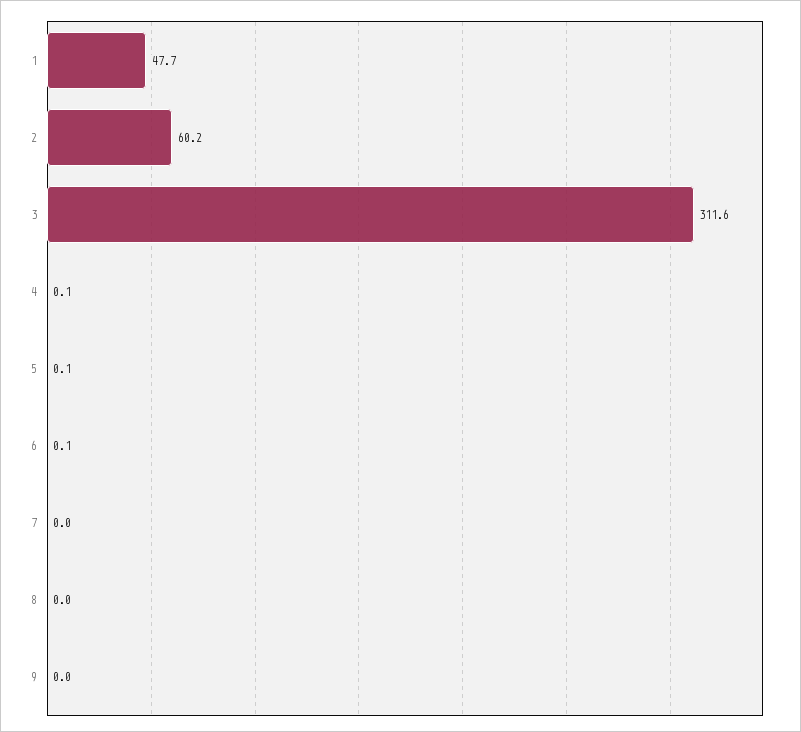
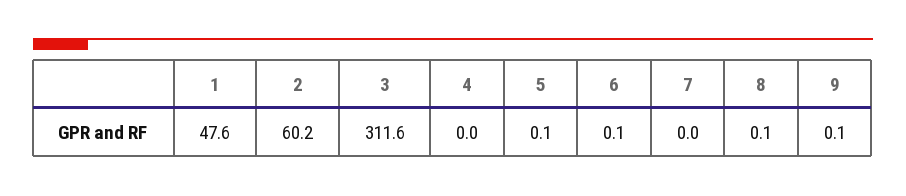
  {
-   "1": 47.7,
+   "1": 47.6,
    "2": 60.2,
    "3": 311.6,
-   "4": 0.1,
+   "4": 0,
    "5": 0.1,
    "6": 0.1,
    "7": 0,
-   "8": 0,
+   "8": 0.1,
-   "9": 0
+   "9": 0.1
  }

